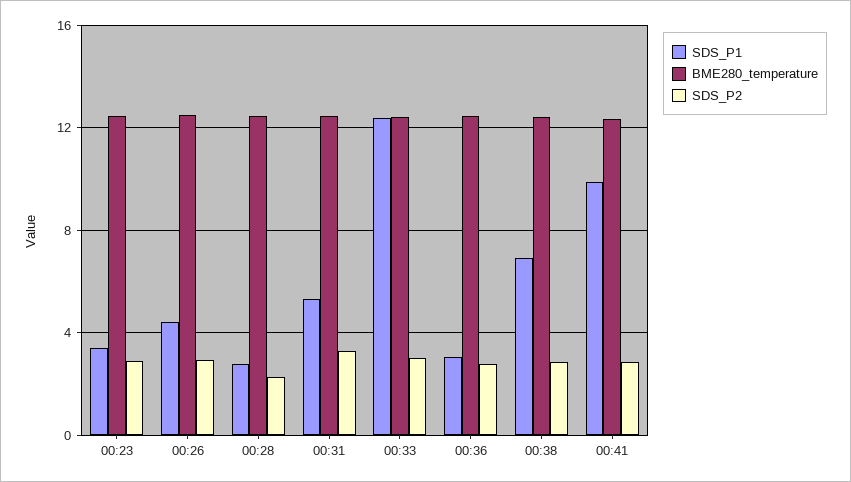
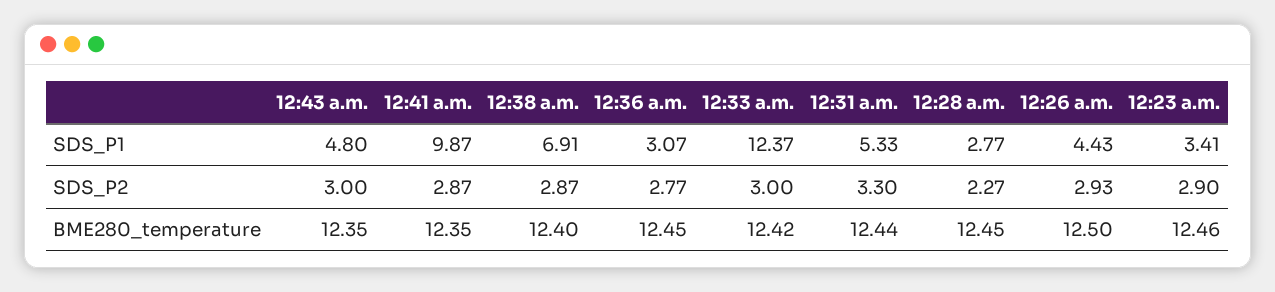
  {
    "SDS_P1": {
      "00:23": 3.41,
      "00:26": 4.43,
      "00:28": 2.77,
      "00:31": 5.33,
      "00:33": 12.37,
      "00:36": 3.07,
      "00:38": 6.91,
-     "00:41": 9.87
+     "00:41": 9.87,
+     "12:43 a.m.": 4.8
    },
    "BME280_temperature": {
      "00:23": 12.46,
      "00:26": 12.5,
      "00:28": 12.45,
      "00:31": 12.44,
      "00:33": 12.42,
      "00:36": 12.45,
      "00:38": 12.4,
-     "00:41": 12.35
+     "00:41": 12.35,
+     "12:43 a.m.": 12.35
    },
    "SDS_P2": {
      "00:23": 2.9,
      "00:26": 2.93,
      "00:28": 2.27,
      "00:31": 3.3,
      "00:33": 3,
      "00:36": 2.77,
      "00:38": 2.87,
-     "00:41": 2.87
+     "00:41": 2.87,
+     "12:43 a.m.": 3
    }
  }

